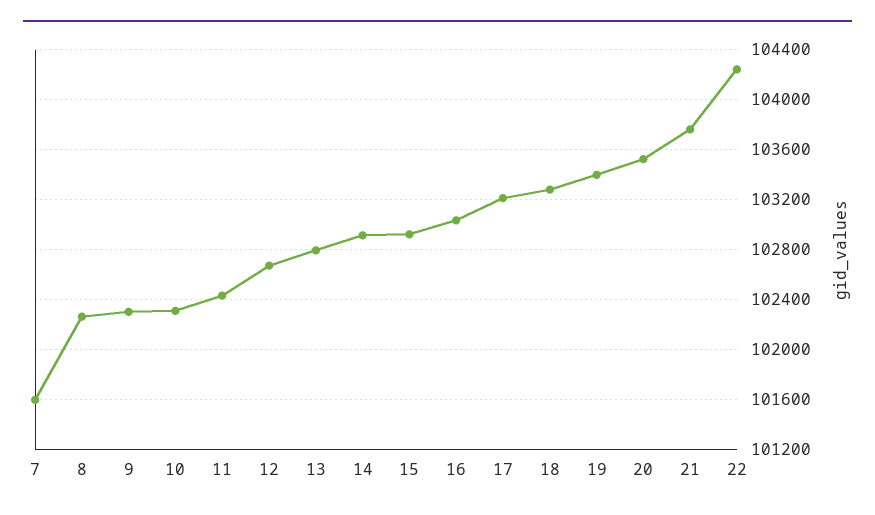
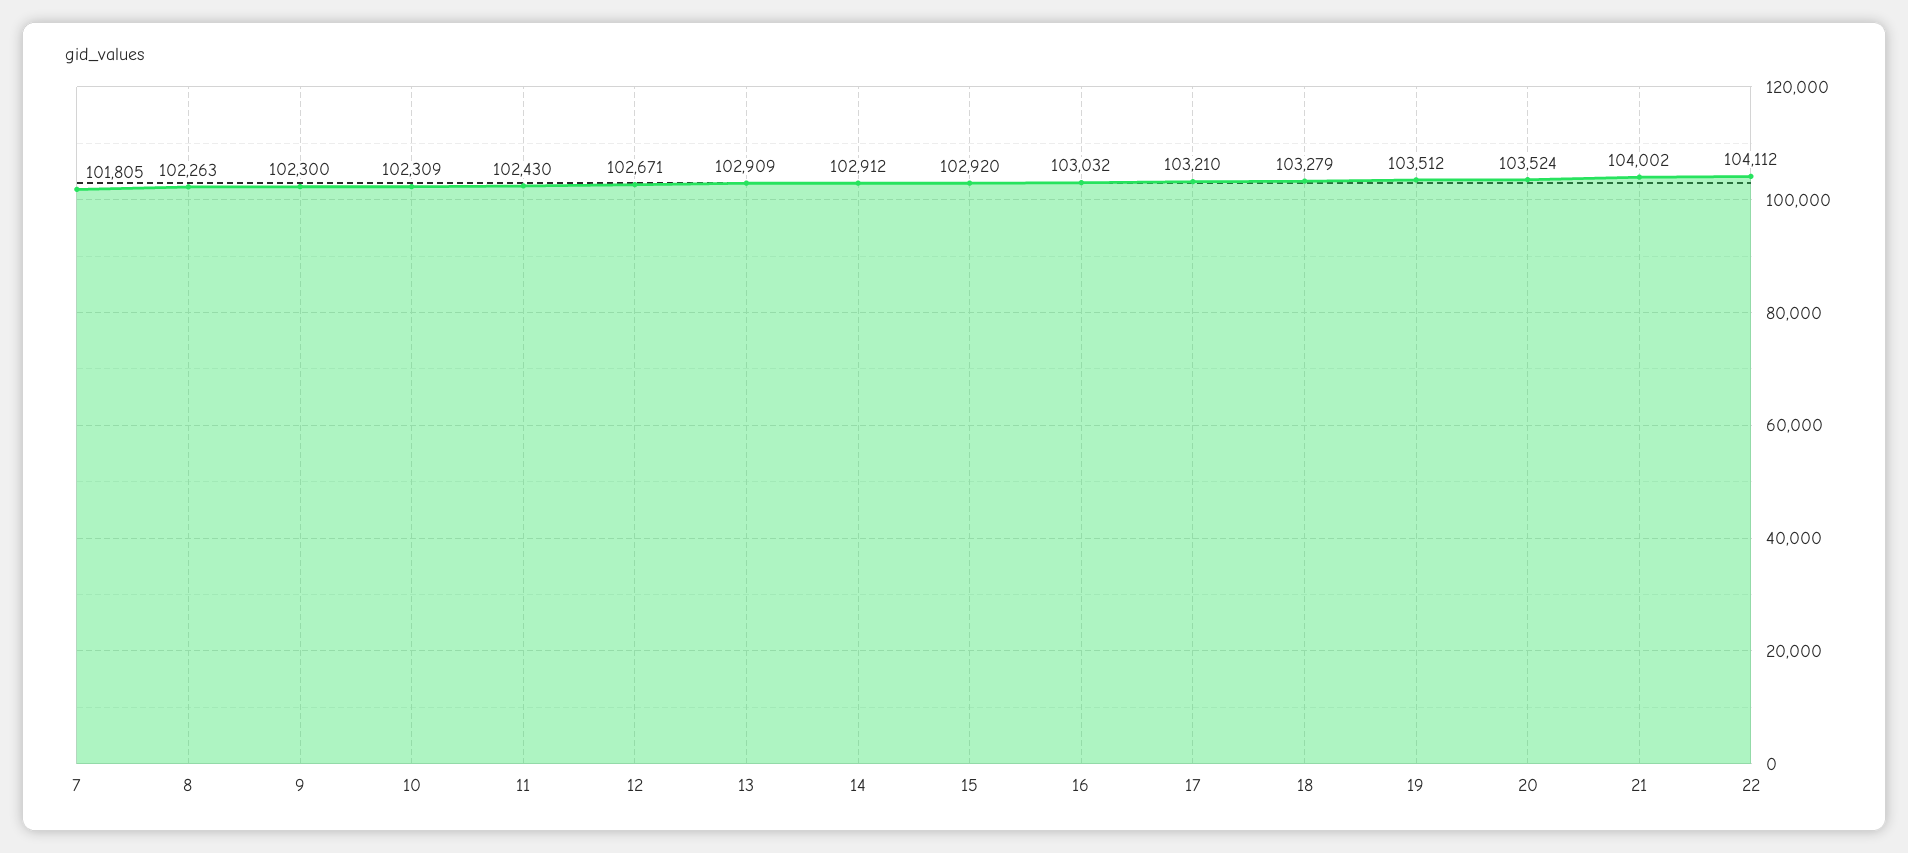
  {
-   "7": 101600,
+   "7": 101805,
    "8": 102263,
    "9": 102300,
    "10": 102309,
    "11": 102430,
    "12": 102671,
-   "13": 102800,
+   "13": 102909,
    "14": 102912,
    "15": 102920,
    "16": 103032,
    "17": 103210,
    "18": 103279,
-   "19": 103400,
+   "19": 103512,
    "20": 103524,
-   "21": 103750,
+   "21": 104002,
-   "22": 104250
+   "22": 104112
  }

